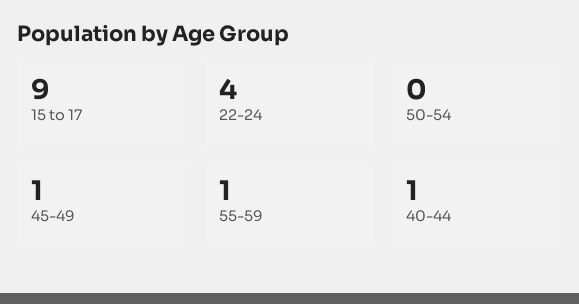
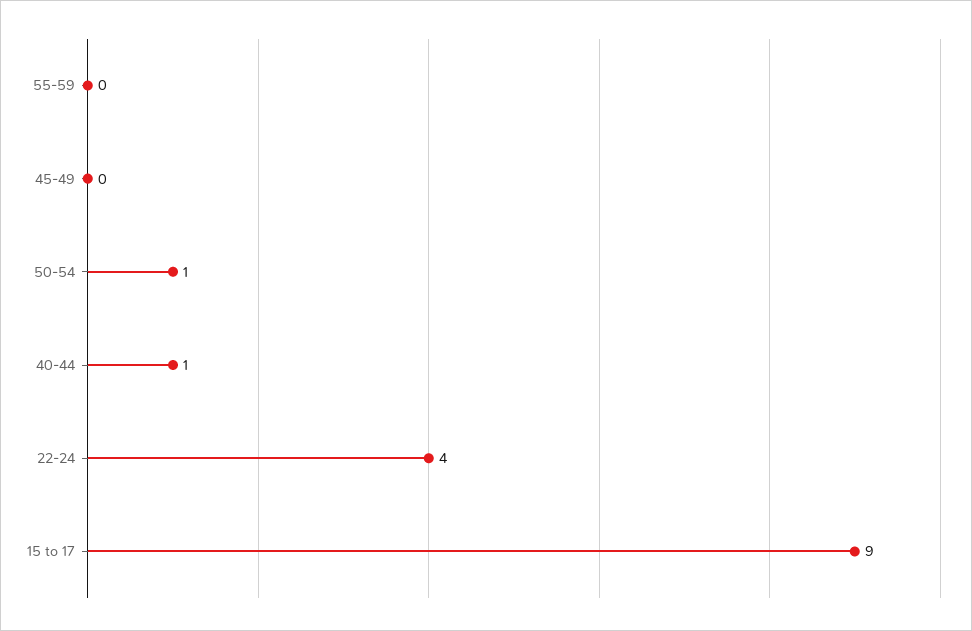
  {
    "15 to 17": 9,
    "22-24": 4,
-   "50-54": 0,
+   "50-54": 1,
-   "45-49": 1,
+   "45-49": 0,
-   "55-59": 1,
+   "55-59": 0,
    "40-44": 1
  }

